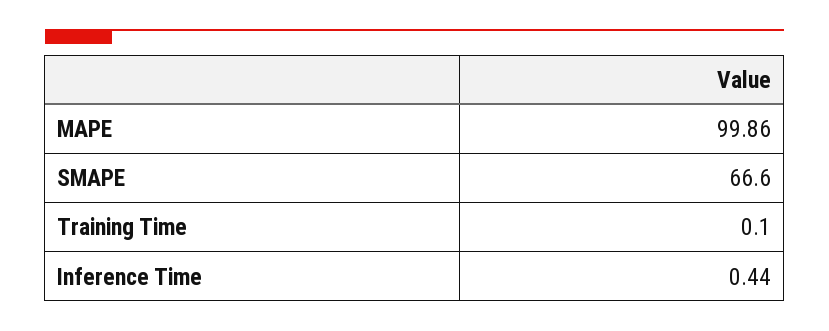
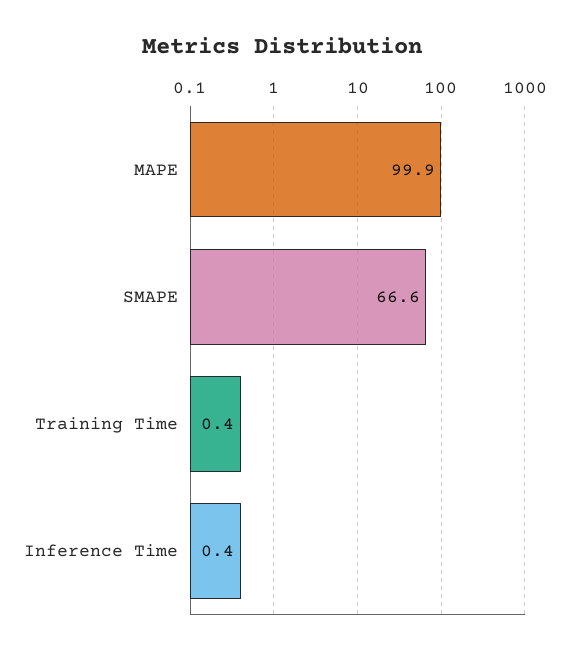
  {
    "MAPE": 99.86,
    "SMAPE": 66.6,
-   "Training Time": 0.1,
+   "Training Time": 0.4,
    "Inference Time": 0.44
  }

